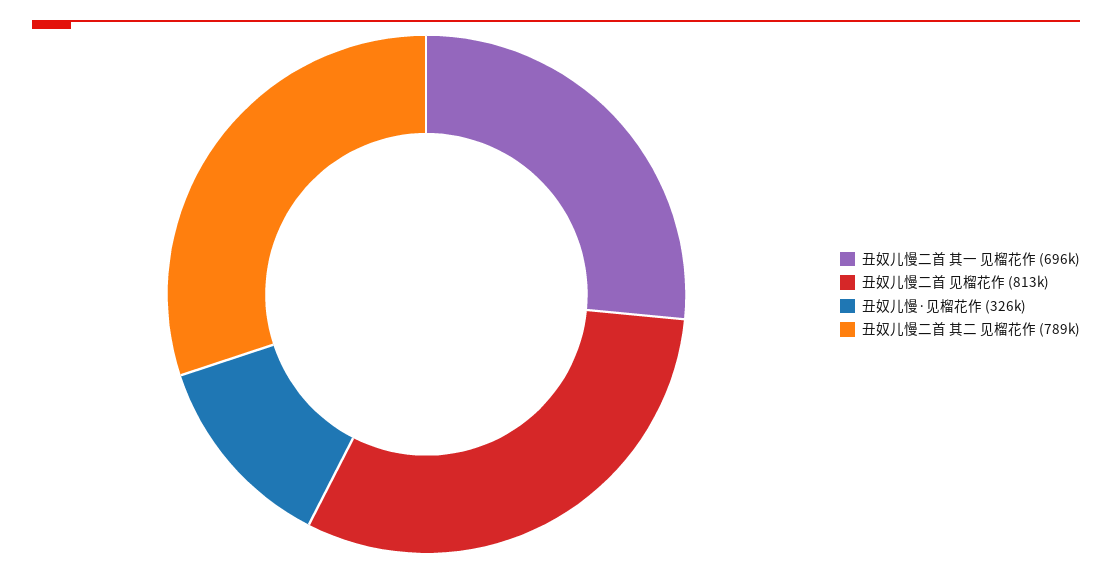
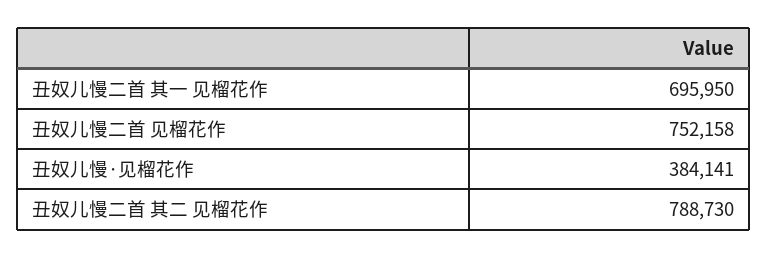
  {
    "丑奴儿慢二首 其一 见榴花作": 695950,
-   "丑奴儿慢二首 见榴花作": 813000,
+   "丑奴儿慢二首 见榴花作": 752158,
-   "丑奴儿慢·见榴花作": 326000,
+   "丑奴儿慢·见榴花作": 384141,
    "丑奴儿慢二首 其二 见榴花作": 788730
  }

